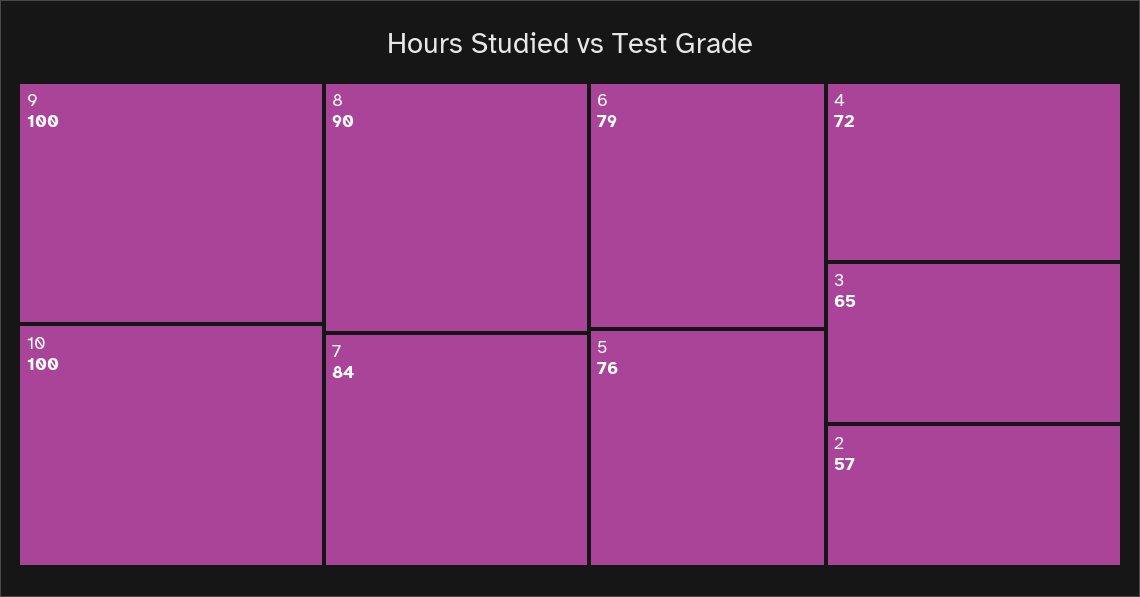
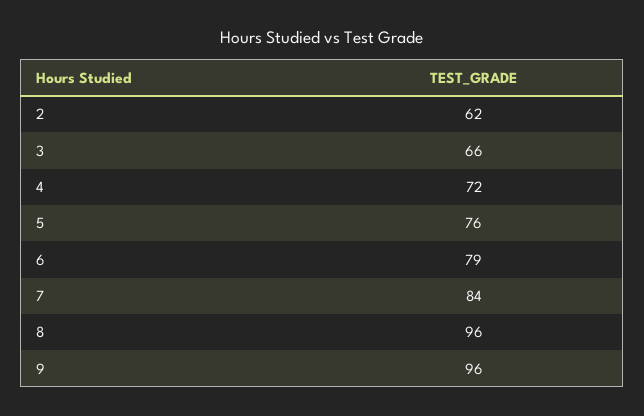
  {
-   "9": 100,
+   "9": 96,
-   "10": 100,
-   "8": 90,
+   "8": 96,
    "7": 84,
    "6": 79,
    "5": 76,
    "4": 72,
-   "3": 65,
+   "3": 66,
-   "2": 57
+   "2": 62
  }

